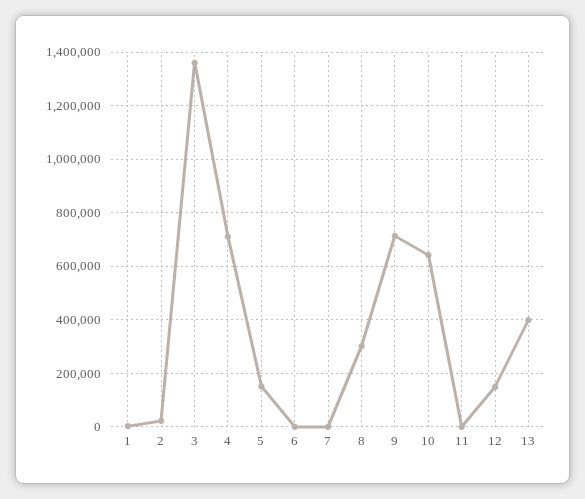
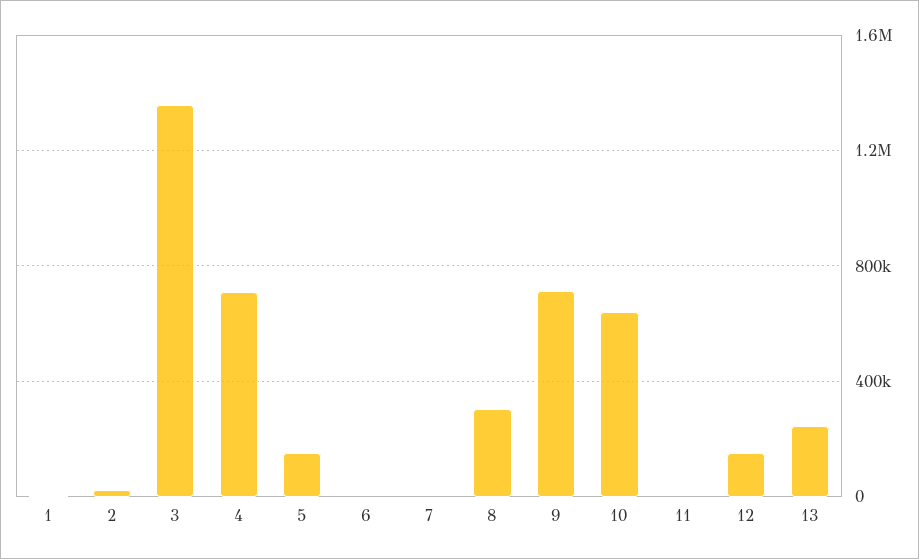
  {
    "1": 0,
    "2": 25000,
    "3": 1350000,
    "4": 700000,
    "5": 150000,
    "6": 0,
    "7": 0,
    "8": 300000,
    "9": 725000,
    "10": 650000,
    "11": 0,
    "12": 150000,
-   "13": 400000
+   "13": 250000
  }

